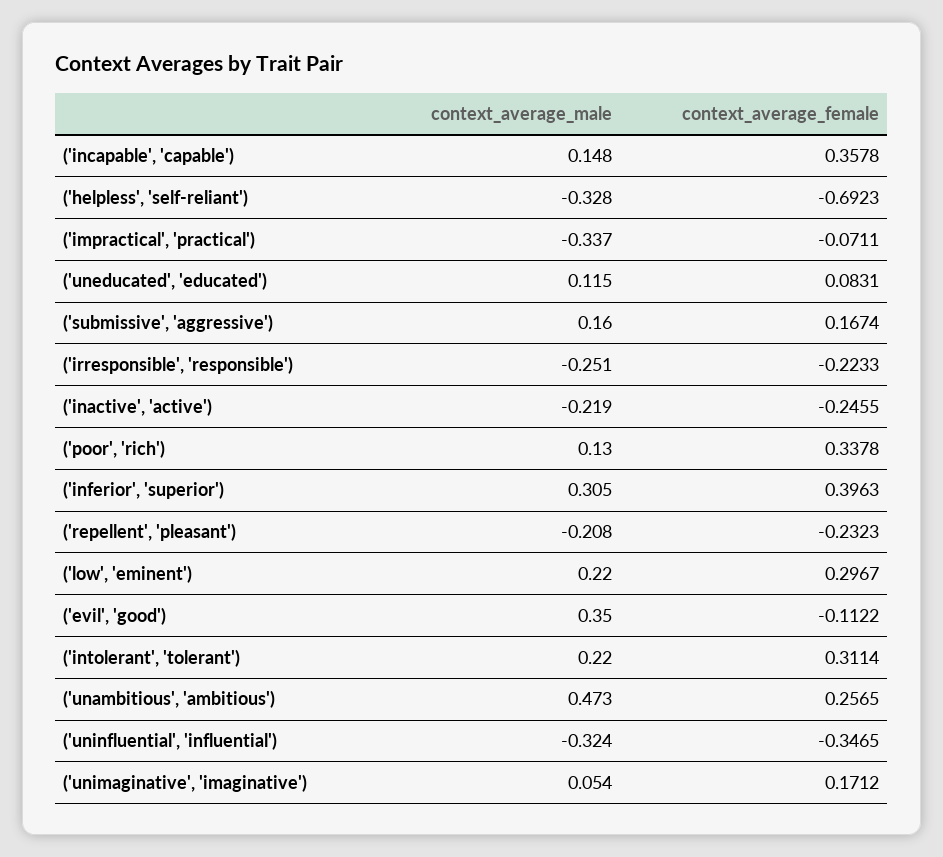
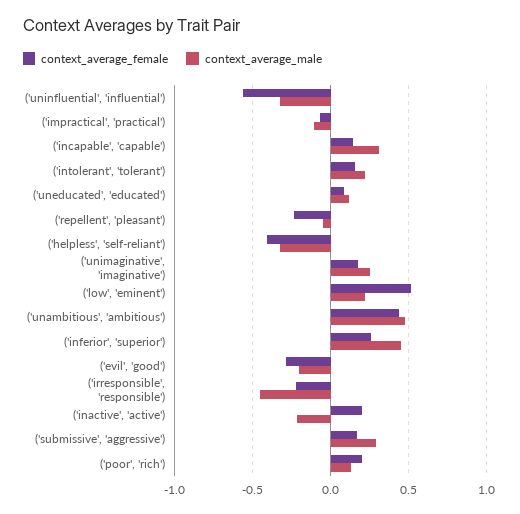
  {
    "context_average_male": {
-     "('incapable', 'capable')": 0.148,
+     "('incapable', 'capable')": 0.3,
      "('helpless', 'self-reliant')": -0.328,
-     "('impractical', 'practical')": -0.337,
+     "('impractical', 'practical')": -0.1,
      "('uneducated', 'educated')": 0.115,
-     "('submissive', 'aggressive')": 0.16,
+     "('submissive', 'aggressive')": 0.3,
-     "('irresponsible', 'responsible')": -0.251,
+     "('irresponsible', 'responsible')": -0.45,
      "('inactive', 'active')": -0.219,
      "('poor', 'rich')": 0.13,
-     "('inferior', 'superior')": 0.305,
+     "('inferior', 'superior')": 0.45,
-     "('repellent', 'pleasant')": -0.208,
+     "('repellent', 'pleasant')": -0.05,
      "('low', 'eminent')": 0.22,
-     "('evil', 'good')": 0.35,
+     "('evil', 'good')": -0.2,
      "('intolerant', 'tolerant')": 0.22,
      "('unambitious', 'ambitious')": 0.473,
      "('uninfluential', 'influential')": -0.324,
-     "('unimaginative', 'imaginative')": 0.054
+     "('unimaginative', 'imaginative')": 0.25
    },
    "context_average_female": {
-     "('incapable', 'capable')": 0.3578,
+     "('incapable', 'capable')": 0.15,
-     "('helpless', 'self-reliant')": -0.6923,
+     "('helpless', 'self-reliant')": -0.4,
      "('impractical', 'practical')": -0.0711,
      "('uneducated', 'educated')": 0.0831,
      "('submissive', 'aggressive')": 0.1674,
      "('irresponsible', 'responsible')": -0.2233,
-     "('inactive', 'active')": -0.2455,
+     "('inactive', 'active')": 0.2,
-     "('poor', 'rich')": 0.3378,
+     "('poor', 'rich')": 0.2,
-     "('inferior', 'superior')": 0.3963,
+     "('inferior', 'superior')": 0.25,
      "('repellent', 'pleasant')": -0.2323,
-     "('low', 'eminent')": 0.2967,
+     "('low', 'eminent')": 0.5,
-     "('evil', 'good')": -0.1122,
+     "('evil', 'good')": -0.3,
-     "('intolerant', 'tolerant')": 0.3114,
+     "('intolerant', 'tolerant')": 0.15,
-     "('unambitious', 'ambitious')": 0.2565,
+     "('unambitious', 'ambitious')": 0.45,
-     "('uninfluential', 'influential')": -0.3465,
+     "('uninfluential', 'influential')": -0.55,
      "('unimaginative', 'imaginative')": 0.1712
    }
  }

